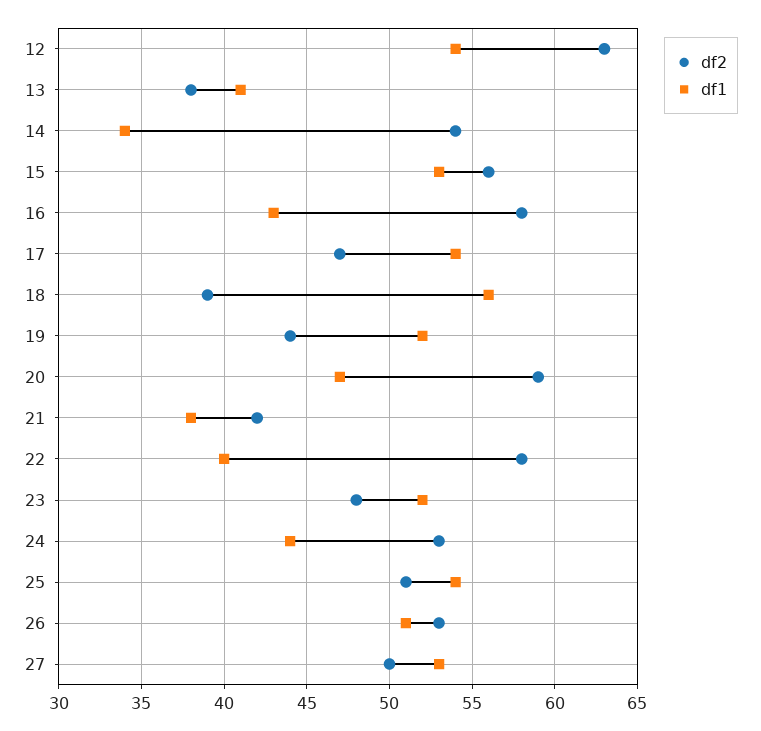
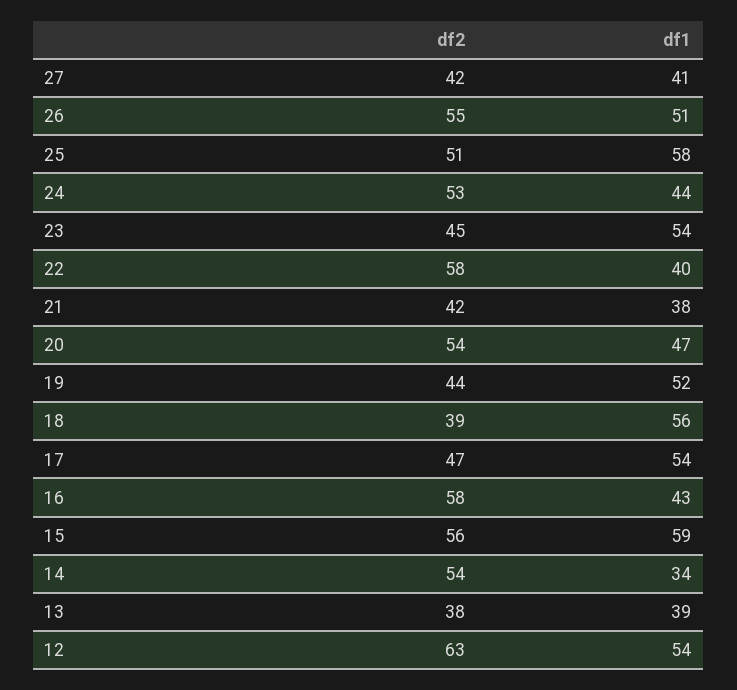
  {
    "df2": {
      "12": 63,
      "13": 38,
      "14": 54,
      "15": 56,
      "16": 58,
      "17": 47,
      "18": 39,
      "19": 44,
-     "20": 59,
+     "20": 54,
      "21": 42,
      "22": 58,
-     "23": 48,
+     "23": 45,
      "24": 53,
      "25": 51,
-     "26": 53,
+     "26": 55,
-     "27": 50
+     "27": 42
    },
    "df1": {
      "12": 54,
-     "13": 41,
+     "13": 39,
      "14": 34,
-     "15": 53,
+     "15": 59,
      "16": 43,
      "17": 54,
      "18": 56,
      "19": 52,
      "20": 47,
      "21": 38,
      "22": 40,
-     "23": 52,
+     "23": 54,
      "24": 44,
-     "25": 54,
+     "25": 58,
      "26": 51,
-     "27": 53
+     "27": 41
    }
  }

